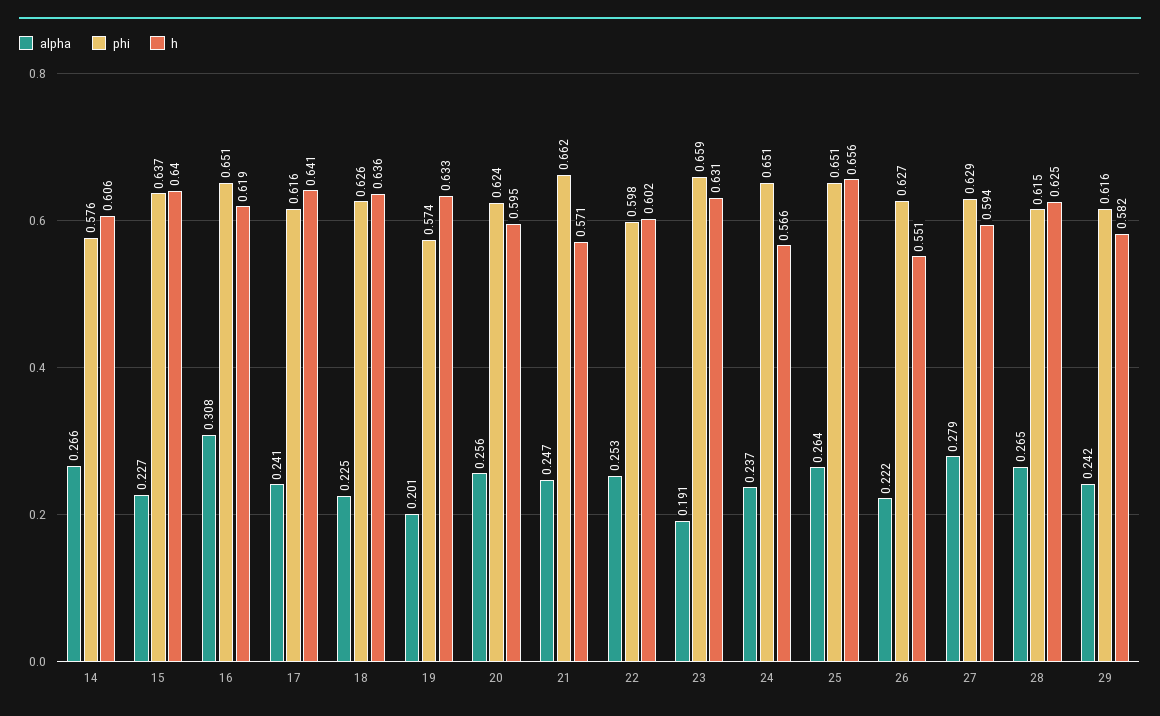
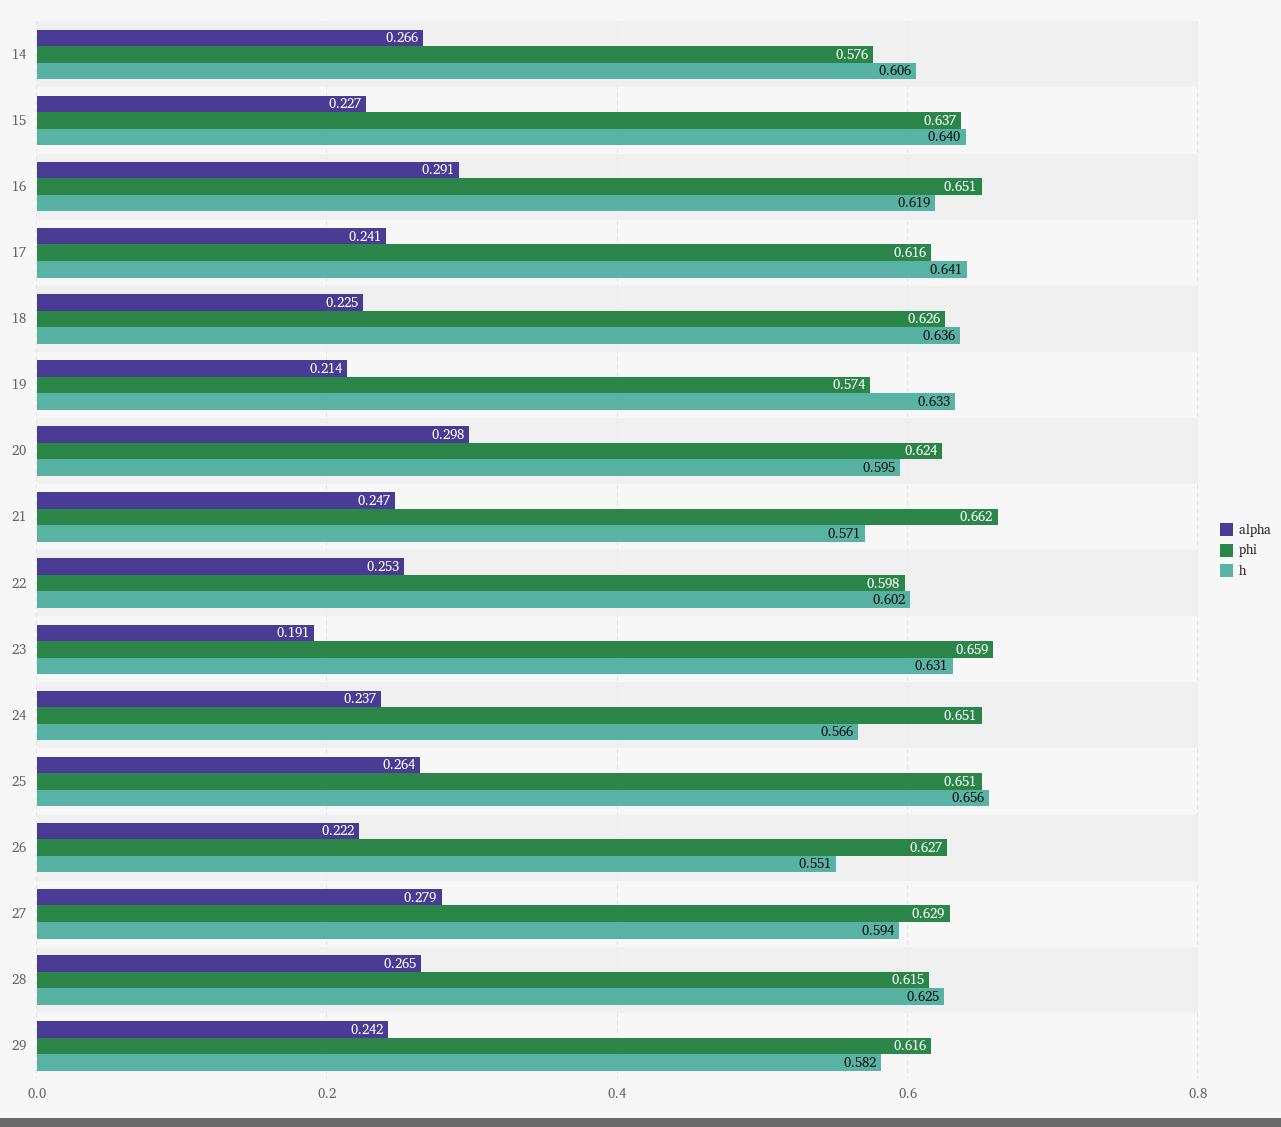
  {
    "alpha": {
      "14": 0.266,
      "15": 0.227,
-     "16": 0.308,
+     "16": 0.291,
      "17": 0.241,
      "18": 0.225,
-     "19": 0.201,
+     "19": 0.214,
-     "20": 0.256,
+     "20": 0.298,
      "21": 0.247,
      "22": 0.253,
      "23": 0.191,
      "24": 0.237,
      "25": 0.264,
      "26": 0.222,
      "27": 0.279,
      "28": 0.265,
      "29": 0.242
    },
    "phi": {
      "14": 0.576,
      "15": 0.637,
      "16": 0.651,
      "17": 0.616,
      "18": 0.626,
      "19": 0.574,
      "20": 0.624,
      "21": 0.662,
      "22": 0.598,
      "23": 0.659,
      "24": 0.651,
      "25": 0.651,
      "26": 0.627,
      "27": 0.629,
      "28": 0.615,
      "29": 0.616
    },
    "h": {
      "14": 0.606,
      "15": 0.64,
      "16": 0.619,
      "17": 0.641,
      "18": 0.636,
      "19": 0.633,
      "20": 0.595,
      "21": 0.571,
      "22": 0.602,
      "23": 0.631,
      "24": 0.566,
      "25": 0.656,
      "26": 0.551,
      "27": 0.594,
      "28": 0.625,
      "29": 0.582
    }
  }

